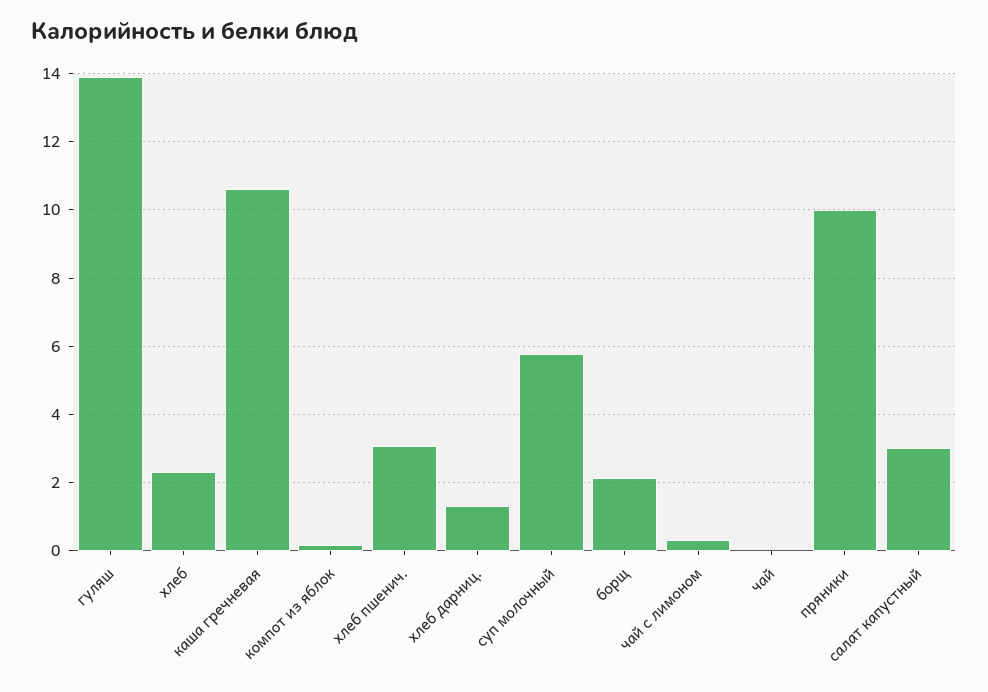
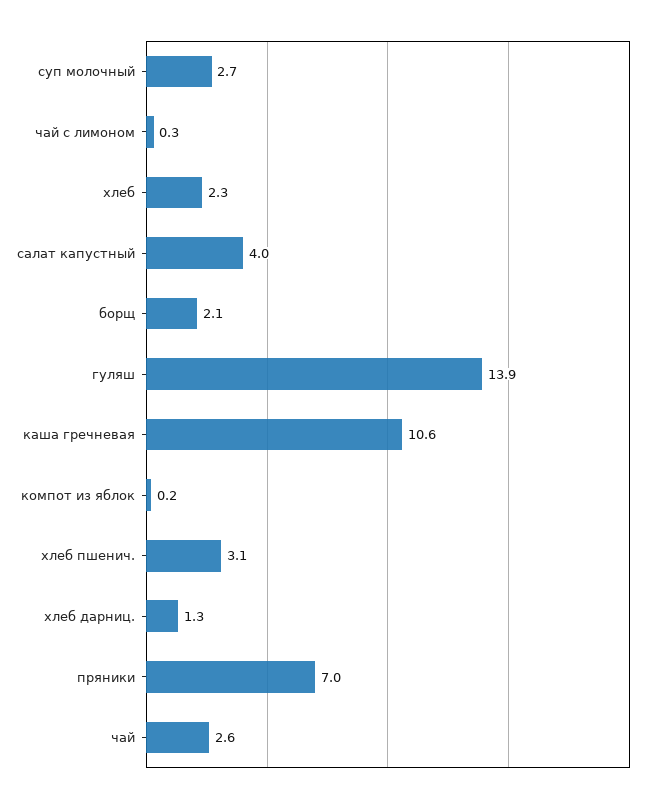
  {
    "гуляш": 13.9,
    "хлеб": 2.3,
    "каша гречневая": 10.6,
    "компот из яблок": 0.2,
    "хлеб пшенич.": 3.1,
    "хлеб дарниц.": 1.3,
-   "суп молочный": 5.8,
+   "суп молочный": 2.7,
    "борщ": 2.1,
    "чай с лимоном": 0.3,
-   "чай": 0,
+   "чай": 2.6,
-   "пряники": 10,
+   "пряники": 7,
-   "салат капустный": 3
+   "салат капустный": 4
  }

